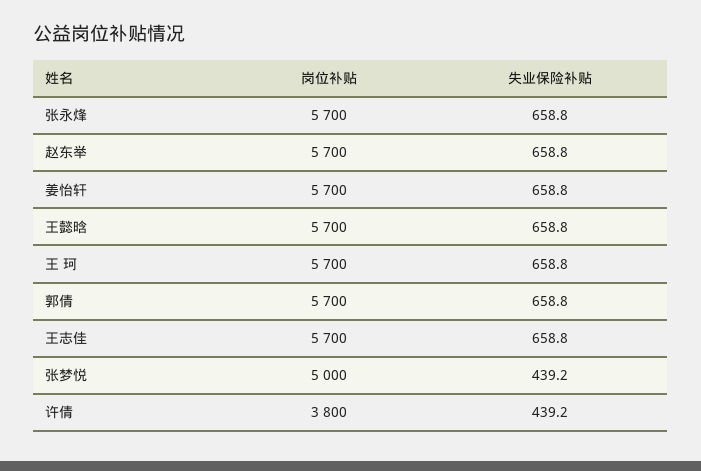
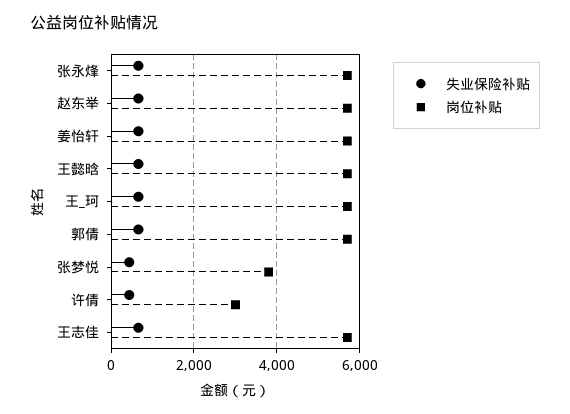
  {
    "岗位补贴": {
      "张永烽": 5700,
      "赵东举": 5700,
      "姜怡轩": 5700,
      "王懿晗": 5700,
      "王 珂": 5700,
      "郭倩": 5700,
      "王志佳": 5700,
-     "张梦悦": 5000,
+     "张梦悦": 3800,
-     "许倩": 3800
+     "许倩": 3000
    },
    "失业保险补贴": {
      "张永烽": 658.8,
      "赵东举": 658.8,
      "姜怡轩": 658.8,
      "王懿晗": 658.8,
      "王 珂": 658.8,
      "郭倩": 658.8,
      "王志佳": 658.8,
      "张梦悦": 439.2,
      "许倩": 439.2
    }
  }

